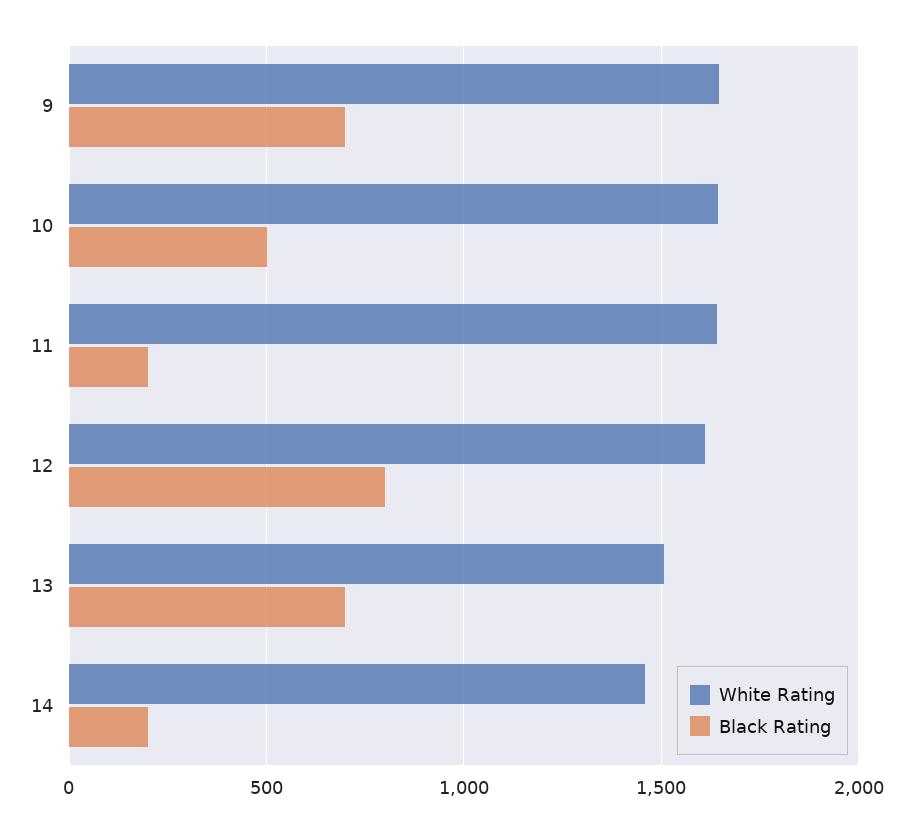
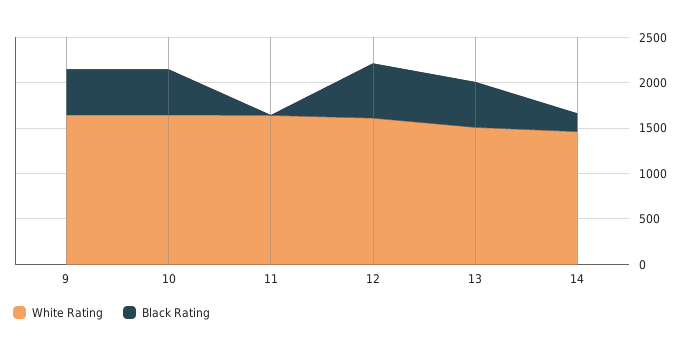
  {
    "White Rating": {
      "9": 1650,
      "10": 1650,
      "11": 1650,
      "12": 1600,
      "13": 1500,
      "14": 1450
    },
    "Black Rating": {
-     "9": 700,
+     "9": 500,
      "10": 500,
-     "11": 200,
+     "11": 0,
-     "12": 800,
+     "12": 600,
-     "13": 700,
+     "13": 500,
      "14": 200
    }
  }

